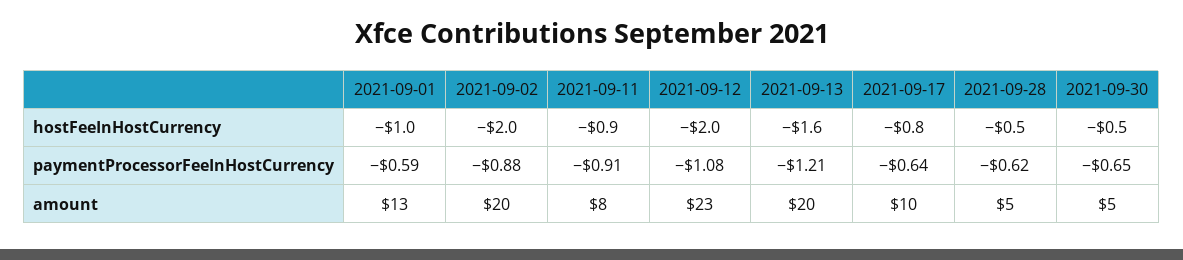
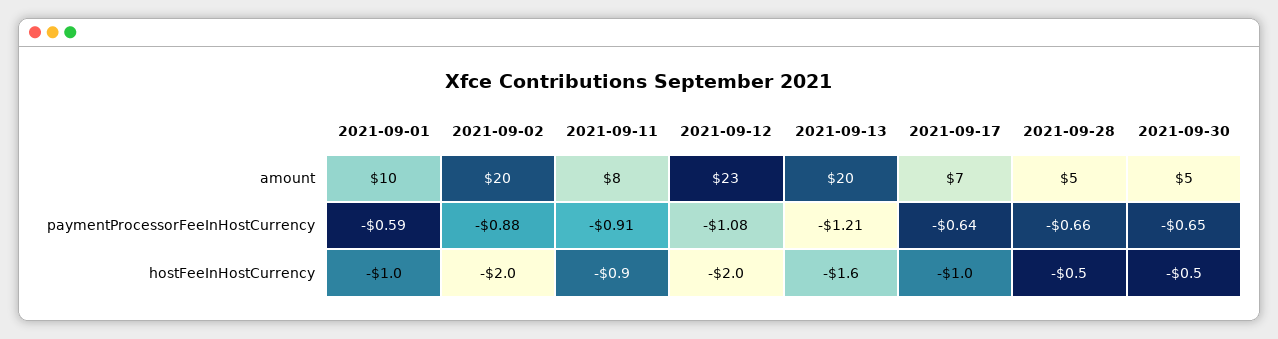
  {
    "2021-09-01": {
      "hostFeeInHostCurrency": -1,
      "paymentProcessorFeeInHostCurrency": -0.59,
-     "amount": 13
+     "amount": 10
    },
    "2021-09-02": {
      "hostFeeInHostCurrency": -2,
      "paymentProcessorFeeInHostCurrency": -0.88,
      "amount": 20
    },
    "2021-09-11": {
      "hostFeeInHostCurrency": -0.9,
      "paymentProcessorFeeInHostCurrency": -0.91,
      "amount": 8
    },
    "2021-09-12": {
      "hostFeeInHostCurrency": -2,
      "paymentProcessorFeeInHostCurrency": -1.08,
      "amount": 23
    },
    "2021-09-13": {
      "hostFeeInHostCurrency": -1.6,
      "paymentProcessorFeeInHostCurrency": -1.21,
      "amount": 20
    },
    "2021-09-17": {
-     "hostFeeInHostCurrency": -0.8,
+     "hostFeeInHostCurrency": -1,
      "paymentProcessorFeeInHostCurrency": -0.64,
-     "amount": 10
+     "amount": 7
    },
    "2021-09-28": {
      "hostFeeInHostCurrency": -0.5,
-     "paymentProcessorFeeInHostCurrency": -0.62,
+     "paymentProcessorFeeInHostCurrency": -0.66,
      "amount": 5
    },
    "2021-09-30": {
      "hostFeeInHostCurrency": -0.5,
      "paymentProcessorFeeInHostCurrency": -0.65,
      "amount": 5
    }
  }

